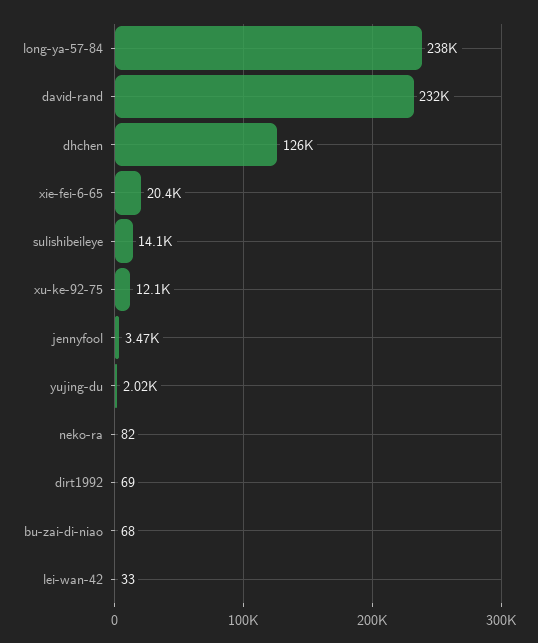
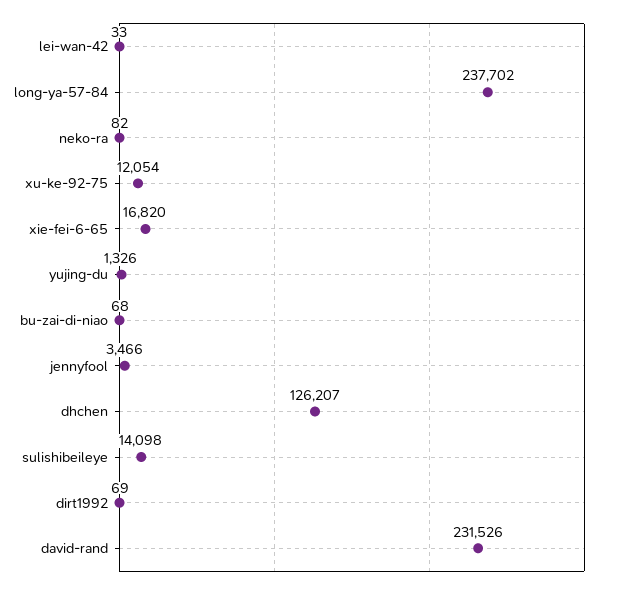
  {
    "long-ya-57-84": 237702,
    "david-rand": 231526,
    "dhchen": 126207,
-   "xie-fei-6-65": 20400,
+   "xie-fei-6-65": 16820,
    "sulishibeileye": 14098,
    "xu-ke-92-75": 12054,
    "jennyfool": 3466,
-   "yujing-du": 2020,
+   "yujing-du": 1326,
    "neko-ra": 82,
    "dirt1992": 69,
    "bu-zai-di-niao": 68,
    "lei-wan-42": 33
  }

